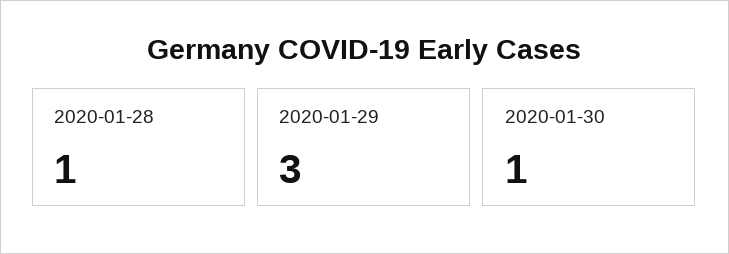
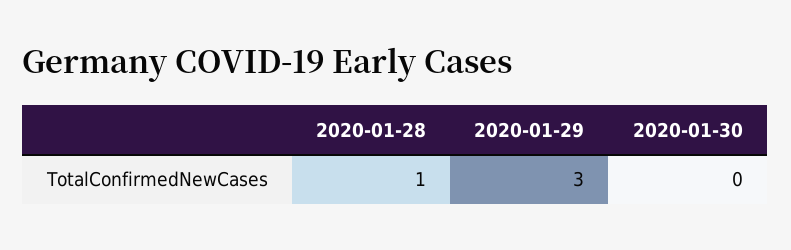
  {
    "2020-01-28": 1,
    "2020-01-29": 3,
-   "2020-01-30": 1
+   "2020-01-30": 0
  }

